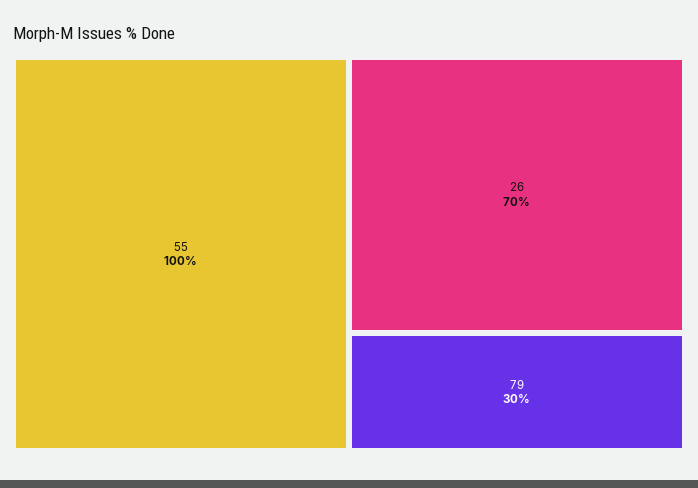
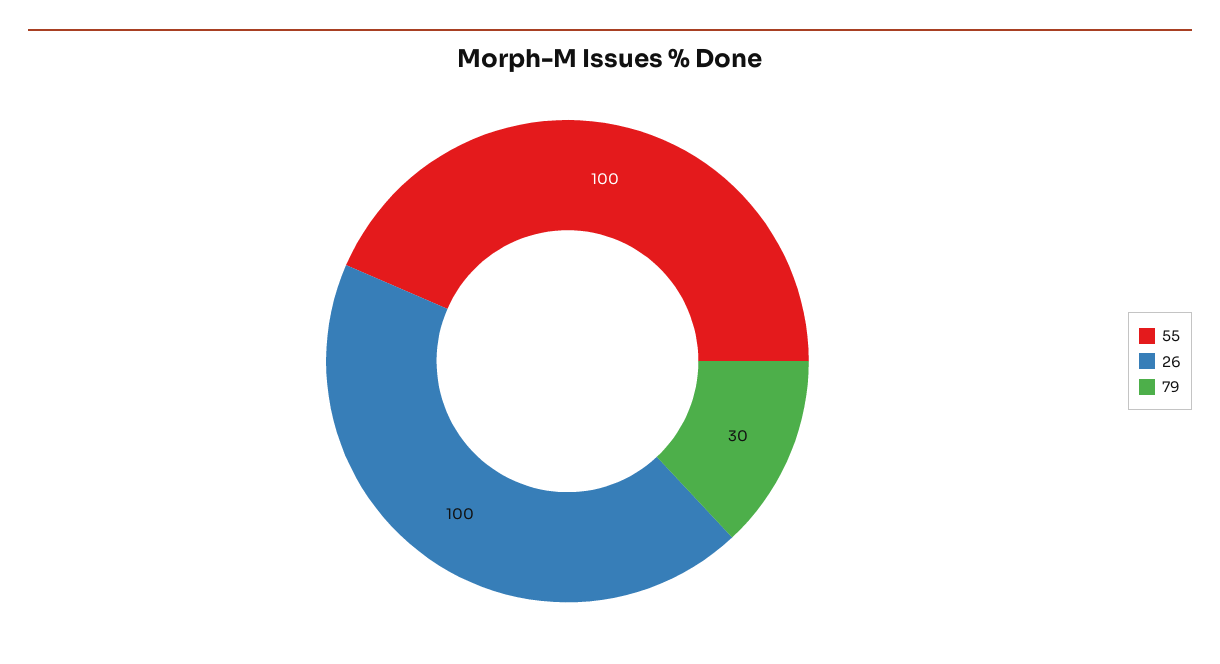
  {
    "55": 100,
-   "26": 70,
+   "26": 100,
    "79": 30
  }

